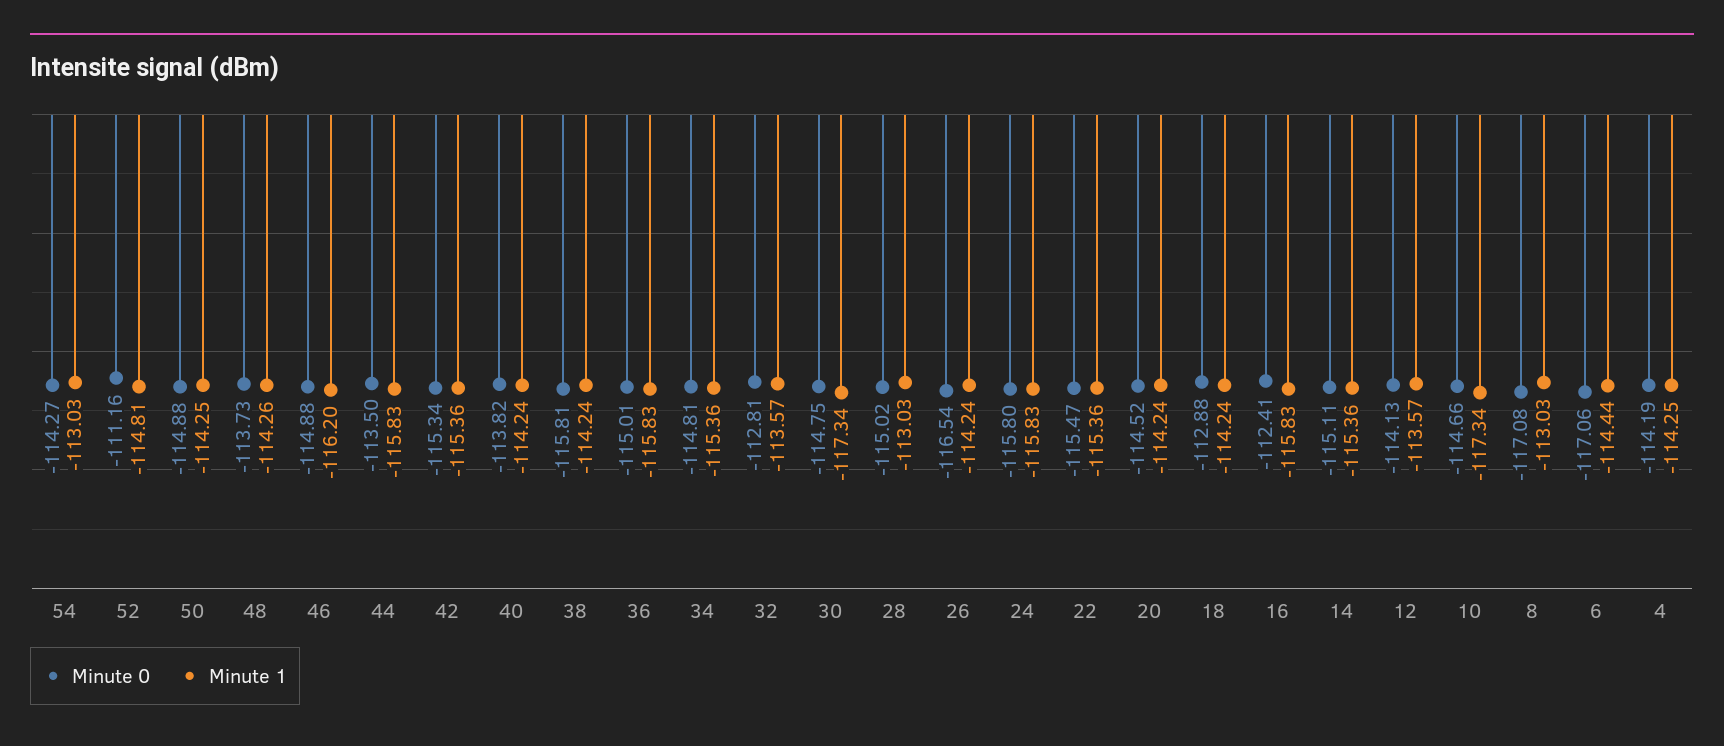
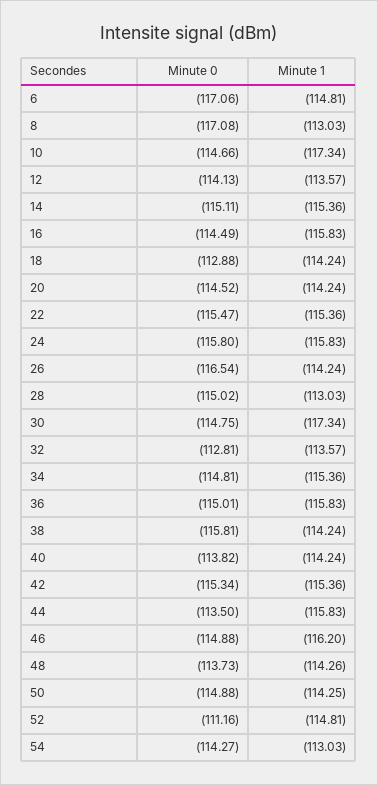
  {
    "Minute 0": {
      "54": -114.27,
      "52": -111.16,
      "50": -114.88,
      "48": -113.73,
      "46": -114.88,
      "44": -113.5,
      "42": -115.34,
      "40": -113.82,
      "38": -115.81,
      "36": -115.01,
      "34": -114.81,
      "32": -112.81,
      "30": -114.75,
      "28": -115.02,
      "26": -116.54,
      "24": -115.8,
      "22": -115.47,
      "20": -114.52,
      "18": -112.88,
-     "16": -112.41,
+     "16": -114.49,
      "14": -115.11,
      "12": -114.13,
      "10": -114.66,
      "8": -117.08,
-     "6": -117.06,
+     "6": -117.06
-     "4": -114.19
    },
    "Minute 1": {
      "54": -113.03,
      "52": -114.81,
      "50": -114.25,
      "48": -114.26,
      "46": -116.2,
      "44": -115.83,
      "42": -115.36,
      "40": -114.24,
      "38": -114.24,
      "36": -115.83,
      "34": -115.36,
      "32": -113.57,
      "30": -117.34,
      "28": -113.03,
      "26": -114.24,
      "24": -115.83,
      "22": -115.36,
      "20": -114.24,
      "18": -114.24,
      "16": -115.83,
      "14": -115.36,
      "12": -113.57,
      "10": -117.34,
      "8": -113.03,
-     "6": -114.44,
+     "6": -114.81
-     "4": -114.25
    }
  }

